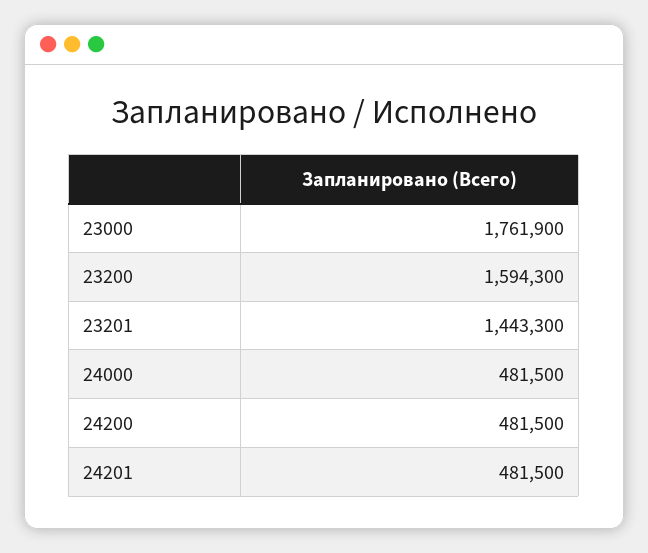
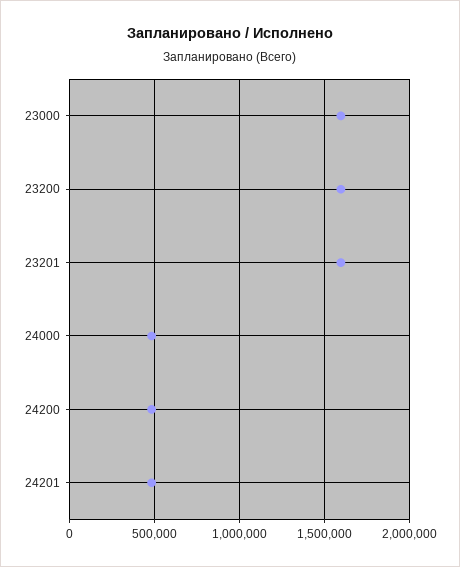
  {
-   "23000": 1761900,
+   "23000": 1600000,
    "23200": 1594300,
-   "23201": 1443300,
+   "23201": 1600000,
    "24000": 481500,
    "24200": 481500,
    "24201": 481500
  }

